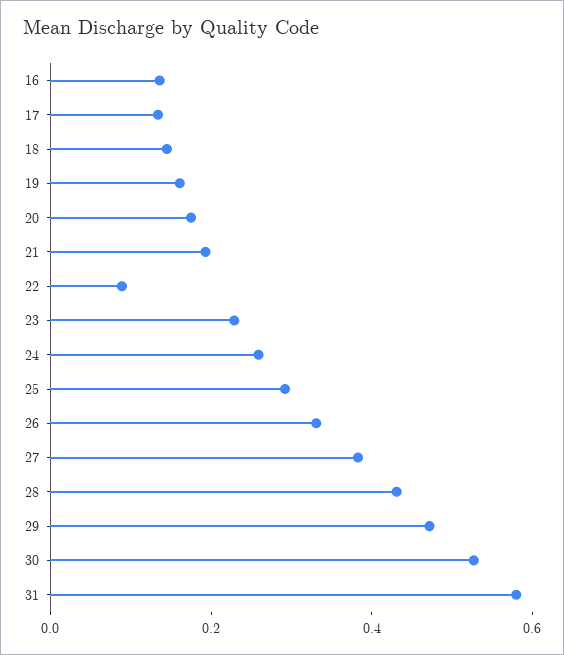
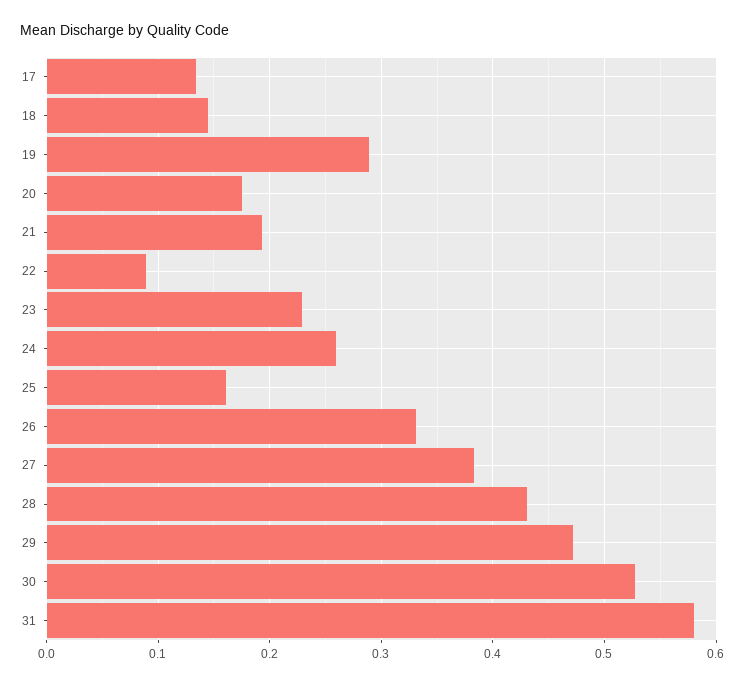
  {
-   "16": 0.15,
    "17": 0.13,
    "18": 0.15,
-   "19": 0.15,
+   "19": 0.29,
    "20": 0.18,
    "21": 0.19,
    "22": 0.09,
    "23": 0.23,
    "24": 0.26,
-   "25": 0.3,
+   "25": 0.16,
    "26": 0.33,
    "27": 0.38,
    "28": 0.43,
    "29": 0.47,
    "30": 0.53,
    "31": 0.58
  }

